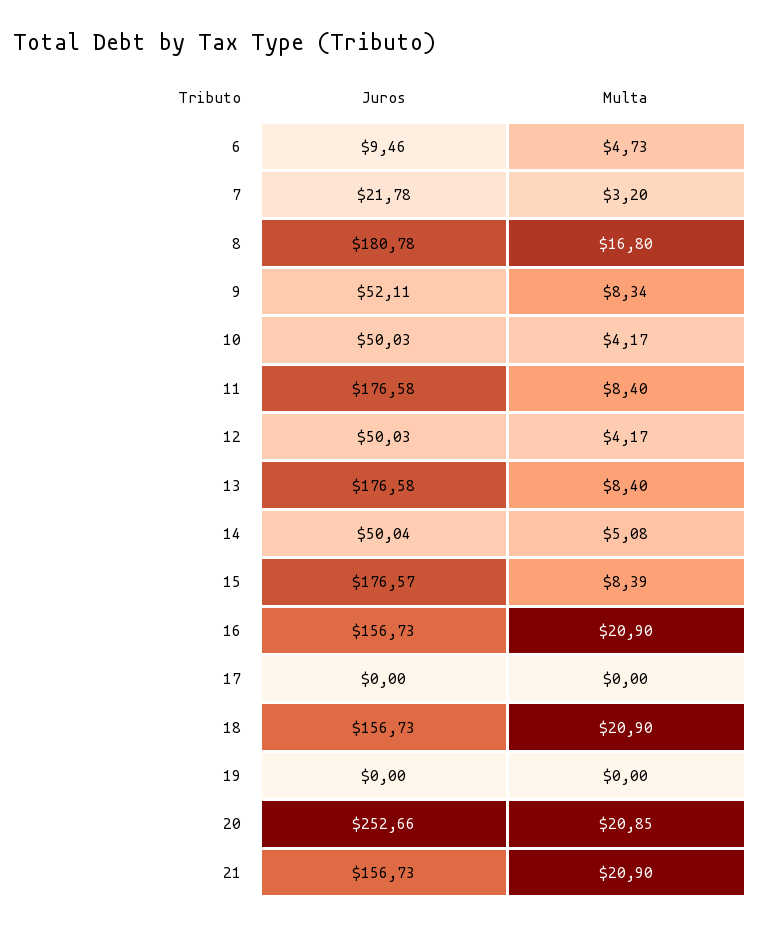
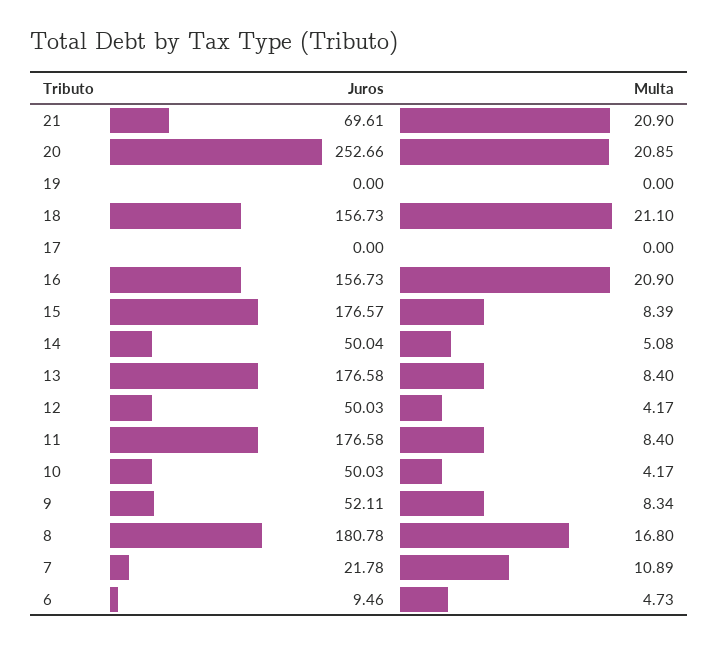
  {
    "Juros": {
      "6": 9.46,
      "7": 21.78,
      "8": 180.78,
      "9": 52.11,
      "10": 50.03,
      "11": 176.58,
      "12": 50.03,
      "13": 176.58,
      "14": 50.04,
      "15": 176.57,
      "16": 156.73,
      "17": 0,
      "18": 156.73,
      "19": 0,
      "20": 252.66,
-     "21": 156.73
+     "21": 69.61
    },
    "Multa": {
      "6": 4.73,
-     "7": 3.2,
+     "7": 10.89,
      "8": 16.8,
      "9": 8.34,
      "10": 4.17,
      "11": 8.4,
      "12": 4.17,
      "13": 8.4,
      "14": 5.08,
      "15": 8.39,
      "16": 20.9,
      "17": 0,
-     "18": 20.9,
+     "18": 21.1,
      "19": 0,
      "20": 20.85,
      "21": 20.9
    }
  }

